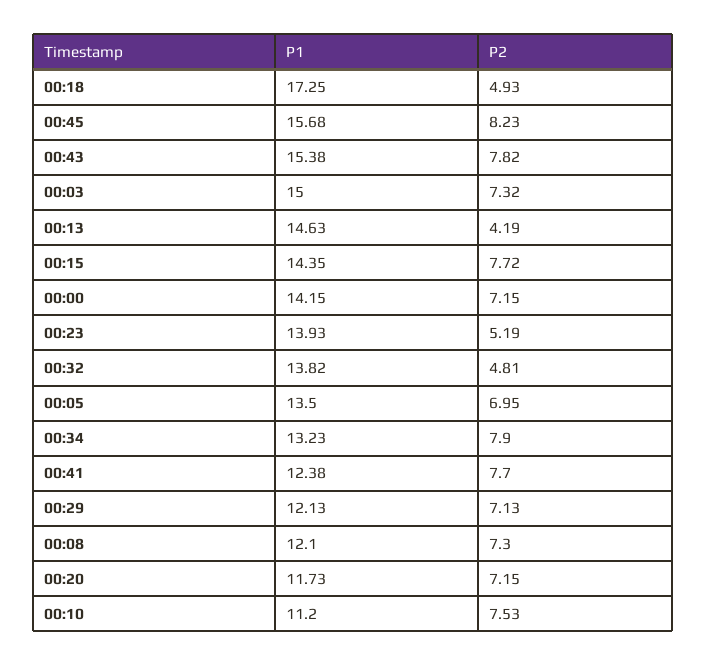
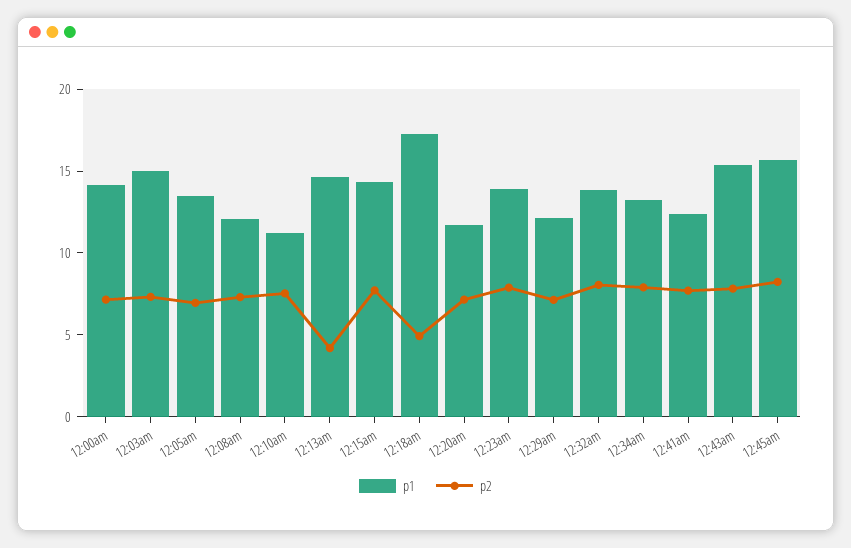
  {
    "P1": {
      "00:18": 17.25,
      "00:45": 15.68,
      "00:43": 15.38,
      "00:03": 15,
      "00:13": 14.63,
      "00:15": 14.35,
      "00:00": 14.15,
      "00:23": 13.93,
      "00:32": 13.82,
      "00:05": 13.5,
      "00:34": 13.23,
      "00:41": 12.38,
      "00:29": 12.13,
      "00:08": 12.1,
      "00:20": 11.73,
      "00:10": 11.2
    },
    "P2": {
      "00:18": 4.93,
      "00:45": 8.23,
      "00:43": 7.82,
      "00:03": 7.32,
      "00:13": 4.19,
      "00:15": 7.72,
      "00:00": 7.15,
-     "00:23": 5.19,
+     "00:23": 8,
-     "00:32": 4.81,
+     "00:32": 8,
      "00:05": 6.95,
      "00:34": 7.9,
      "00:41": 7.7,
      "00:29": 7.13,
      "00:08": 7.3,
      "00:20": 7.15,
      "00:10": 7.53
    }
  }

